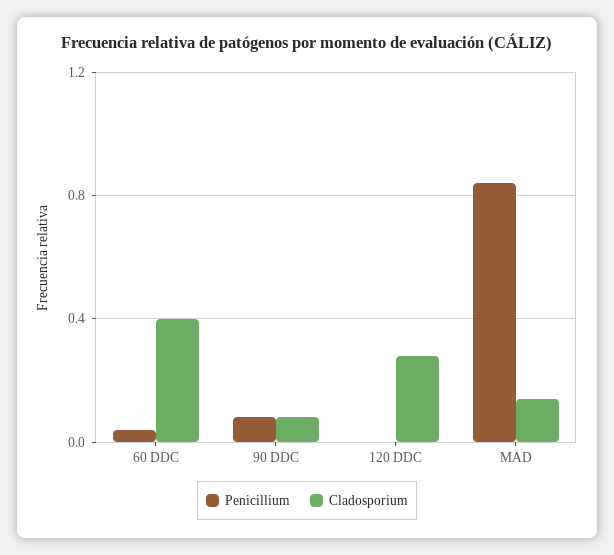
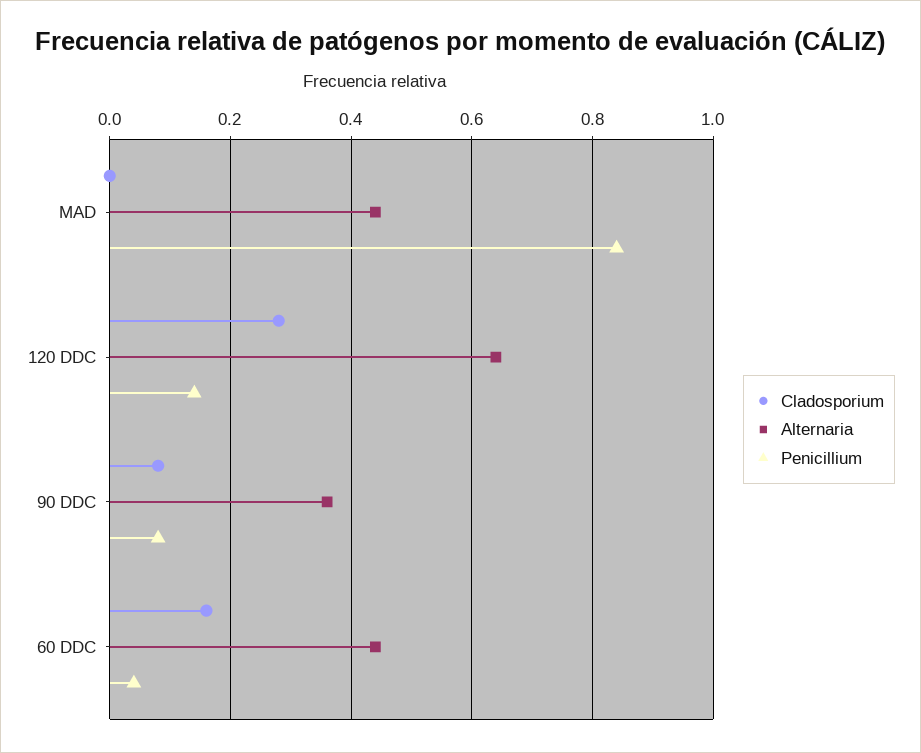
  {
    "Penicillium": {
      "60 DDC": 0.05,
      "90 DDC": 0.1,
-     "120 DDC": 0,
+     "120 DDC": 0.15,
      "MAD": 0.85
    },
    "Cladosporium": {
-     "60 DDC": 0.4,
+     "60 DDC": 0.15,
      "90 DDC": 0.1,
      "120 DDC": 0.3,
-     "MAD": 0.15
+     "MAD": 0
-   }
+   },
+   "Alternaria": {
+     "MAD": 0.45,
+     "120 DDC": 0.65,
+     "90 DDC": 0.35,
+     "60 DDC": 0.45
+   }
  }

